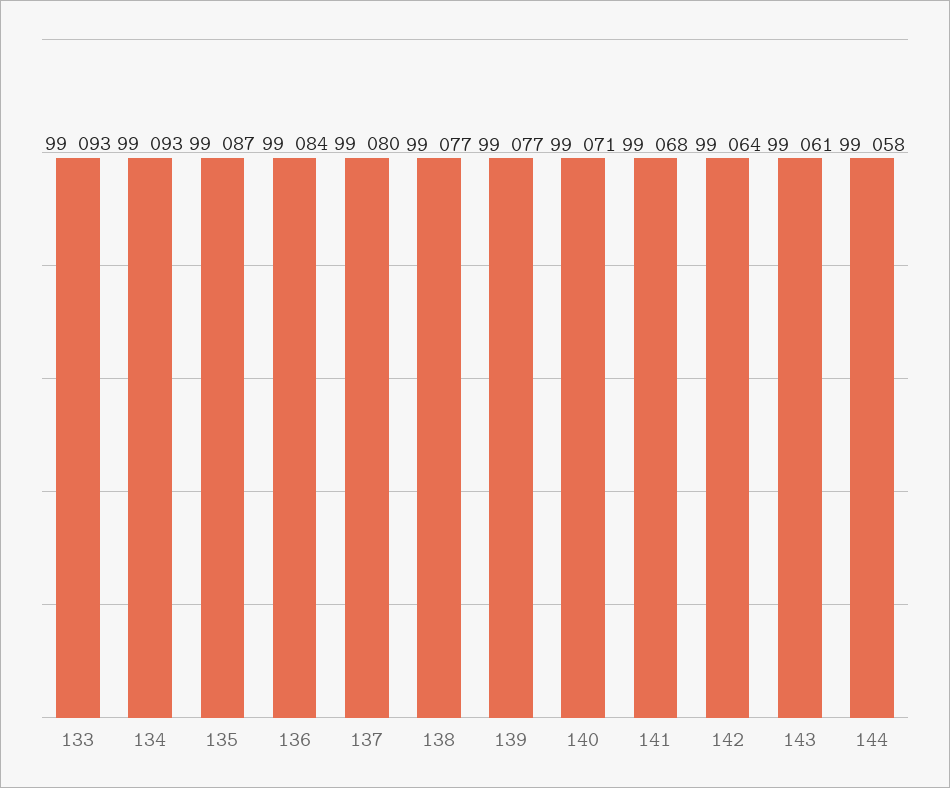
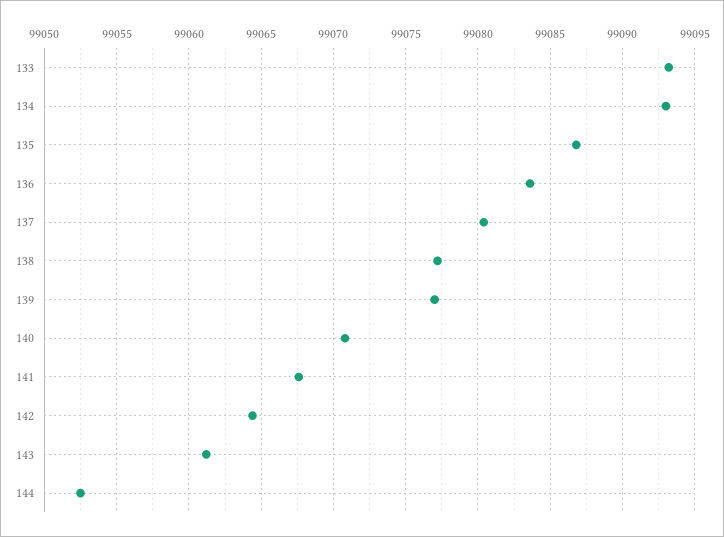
  {
    "133": 99093,
    "134": 99093,
    "135": 99087,
    "136": 99084,
    "137": 99080,
    "138": 99077,
    "139": 99077,
    "140": 99071,
    "141": 99068,
    "142": 99064,
    "143": 99061,
-   "144": 99058
+   "144": 99052.5
  }

